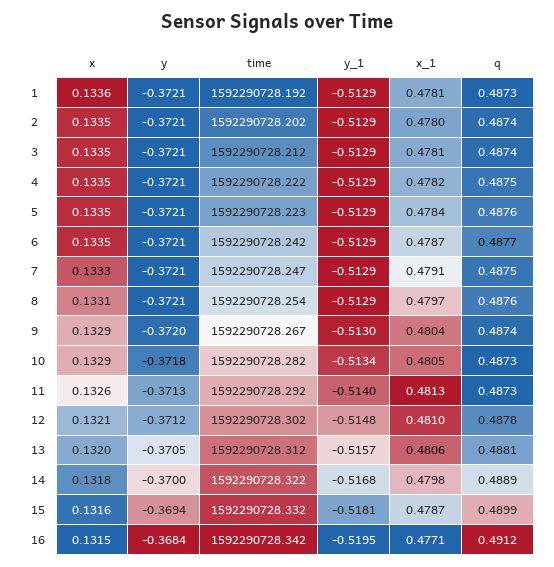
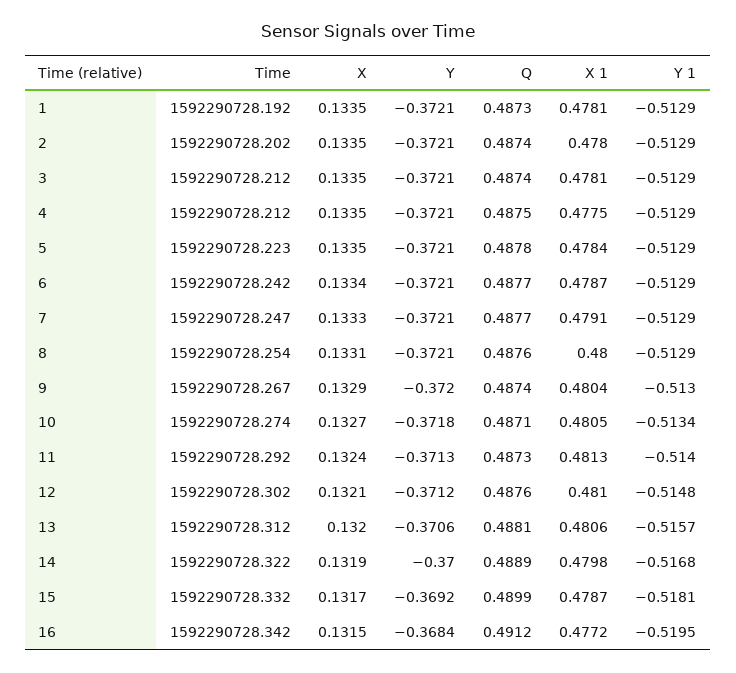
  {
    "x": {
-     "1": 0.1336,
+     "1": 0.1335,
      "2": 0.1335,
      "3": 0.1335,
      "4": 0.1335,
      "5": 0.1335,
-     "6": 0.1335,
+     "6": 0.1334,
      "7": 0.1333,
      "8": 0.1331,
      "9": 0.1329,
-     "10": 0.1329,
+     "10": 0.1327,
-     "11": 0.1326,
+     "11": 0.1324,
      "12": 0.1321,
      "13": 0.132,
-     "14": 0.1318,
+     "14": 0.1319,
-     "15": 0.1316,
+     "15": 0.1317,
      "16": 0.1315
    },
    "y": {
      "1": -0.3721,
      "2": -0.3721,
      "3": -0.3721,
      "4": -0.3721,
      "5": -0.3721,
      "6": -0.3721,
      "7": -0.3721,
      "8": -0.3721,
      "9": -0.372,
      "10": -0.3718,
      "11": -0.3713,
      "12": -0.3712,
-     "13": -0.3705,
+     "13": -0.3706,
      "14": -0.37,
-     "15": -0.3694,
+     "15": -0.3692,
      "16": -0.3684
    },
    "time": {
      "1": 1592290728.192,
      "2": 1592290728.202,
      "3": 1592290728.212,
-     "4": 1592290728.222,
+     "4": 1592290728.212,
      "5": 1592290728.223,
      "6": 1592290728.242,
      "7": 1592290728.247,
      "8": 1592290728.254,
      "9": 1592290728.267,
-     "10": 1592290728.282,
+     "10": 1592290728.274,
      "11": 1592290728.292,
      "12": 1592290728.302,
      "13": 1592290728.312,
      "14": 1592290728.322,
      "15": 1592290728.332,
      "16": 1592290728.342
    },
    "y_1": {
      "1": -0.5129,
      "2": -0.5129,
      "3": -0.5129,
      "4": -0.5129,
      "5": -0.5129,
      "6": -0.5129,
      "7": -0.5129,
      "8": -0.5129,
      "9": -0.513,
      "10": -0.5134,
      "11": -0.514,
      "12": -0.5148,
      "13": -0.5157,
      "14": -0.5168,
      "15": -0.5181,
      "16": -0.5195
    },
    "x_1": {
      "1": 0.4781,
      "2": 0.478,
      "3": 0.4781,
-     "4": 0.4782,
+     "4": 0.4775,
      "5": 0.4784,
      "6": 0.4787,
      "7": 0.4791,
-     "8": 0.4797,
+     "8": 0.48,
      "9": 0.4804,
      "10": 0.4805,
      "11": 0.4813,
      "12": 0.481,
      "13": 0.4806,
      "14": 0.4798,
      "15": 0.4787,
-     "16": 0.4771
+     "16": 0.4772
    },
    "q": {
      "1": 0.4873,
      "2": 0.4874,
      "3": 0.4874,
      "4": 0.4875,
-     "5": 0.4876,
+     "5": 0.4878,
      "6": 0.4877,
-     "7": 0.4875,
+     "7": 0.4877,
      "8": 0.4876,
      "9": 0.4874,
-     "10": 0.4873,
+     "10": 0.4871,
      "11": 0.4873,
-     "12": 0.4878,
+     "12": 0.4876,
      "13": 0.4881,
      "14": 0.4889,
      "15": 0.4899,
      "16": 0.4912
    }
  }

